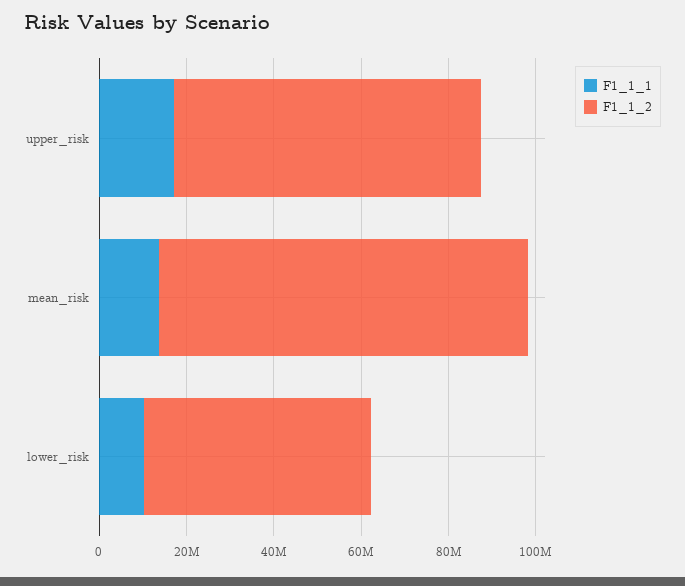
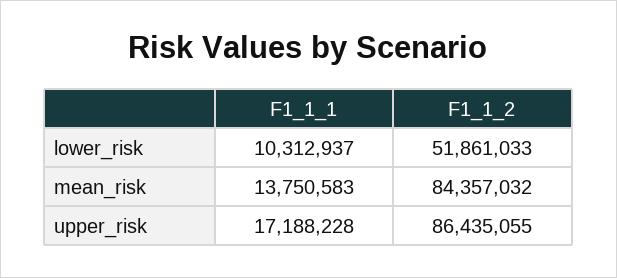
  {
    "F1_1_1": {
      "upper_risk": 17188228,
      "mean_risk": 13750583,
      "lower_risk": 10312937
    },
    "F1_1_2": {
-     "upper_risk": 70000000,
+     "upper_risk": 86435055,
      "mean_risk": 84357032,
      "lower_risk": 51861033
    }
  }

